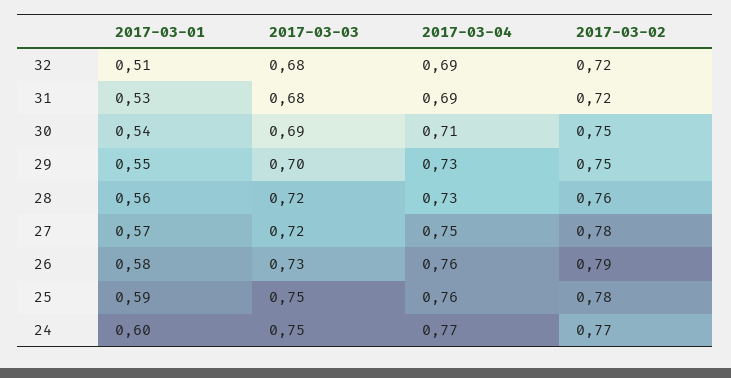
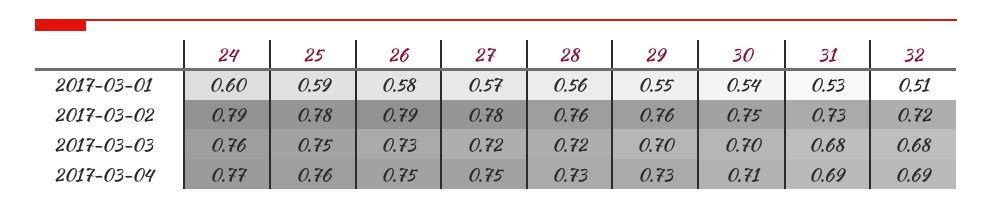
  {
    "2017-03-01": {
      "32": 0.51,
      "31": 0.53,
      "30": 0.54,
      "29": 0.55,
      "28": 0.56,
      "27": 0.57,
      "26": 0.58,
      "25": 0.59,
      "24": 0.6
    },
    "2017-03-03": {
      "32": 0.68,
      "31": 0.68,
-     "30": 0.69,
+     "30": 0.7,
      "29": 0.7,
      "28": 0.72,
      "27": 0.72,
      "26": 0.73,
      "25": 0.75,
-     "24": 0.75
+     "24": 0.76
    },
    "2017-03-04": {
      "32": 0.69,
      "31": 0.69,
      "30": 0.71,
      "29": 0.73,
      "28": 0.73,
      "27": 0.75,
-     "26": 0.76,
+     "26": 0.75,
      "25": 0.76,
      "24": 0.77
    },
    "2017-03-02": {
      "32": 0.72,
-     "31": 0.72,
+     "31": 0.73,
      "30": 0.75,
-     "29": 0.75,
+     "29": 0.76,
      "28": 0.76,
      "27": 0.78,
      "26": 0.79,
      "25": 0.78,
-     "24": 0.77
+     "24": 0.79
    }
  }

